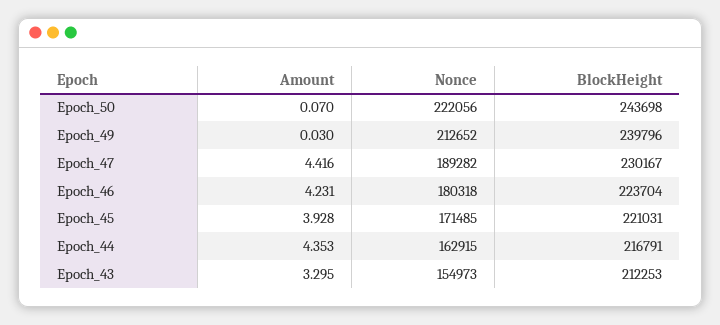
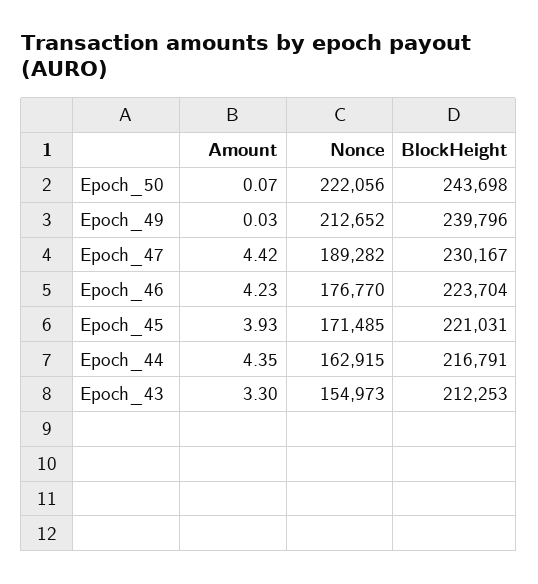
  {
    "Amount": {
      "Epoch_50": 0.07,
      "Epoch_49": 0.03,
      "Epoch_47": 4.416,
      "Epoch_46": 4.231,
      "Epoch_45": 3.928,
      "Epoch_44": 4.353,
      "Epoch_43": 3.295
    },
    "Nonce": {
      "Epoch_50": 222056,
      "Epoch_49": 212652,
      "Epoch_47": 189282,
-     "Epoch_46": 180318,
+     "Epoch_46": 176770,
      "Epoch_45": 171485,
      "Epoch_44": 162915,
      "Epoch_43": 154973
    },
    "BlockHeight": {
      "Epoch_50": 243698,
      "Epoch_49": 239796,
      "Epoch_47": 230167,
      "Epoch_46": 223704,
      "Epoch_45": 221031,
      "Epoch_44": 216791,
      "Epoch_43": 212253
    }
  }

